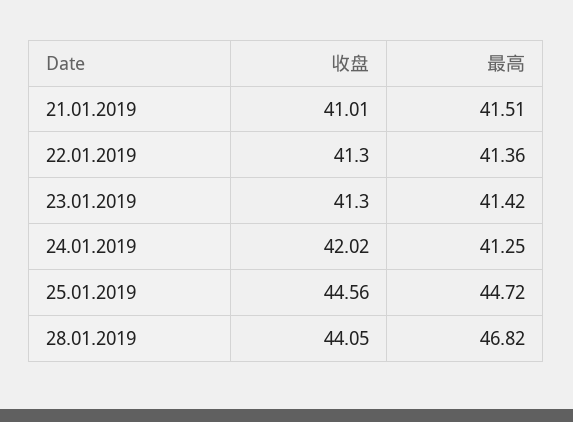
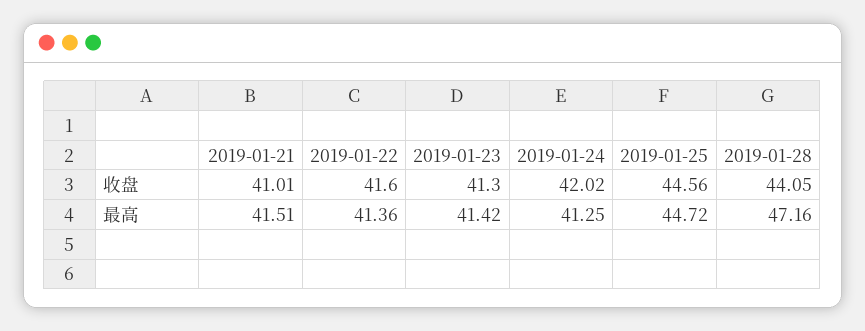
  {
    "收盘": {
      "21.01.2019": 41.01,
-     "22.01.2019": 41.3,
+     "22.01.2019": 41.6,
      "23.01.2019": 41.3,
      "24.01.2019": 42.02,
      "25.01.2019": 44.56,
      "28.01.2019": 44.05
    },
    "最高": {
      "21.01.2019": 41.51,
      "22.01.2019": 41.36,
      "23.01.2019": 41.42,
      "24.01.2019": 41.25,
      "25.01.2019": 44.72,
-     "28.01.2019": 46.82
+     "28.01.2019": 47.16
    }
  }

